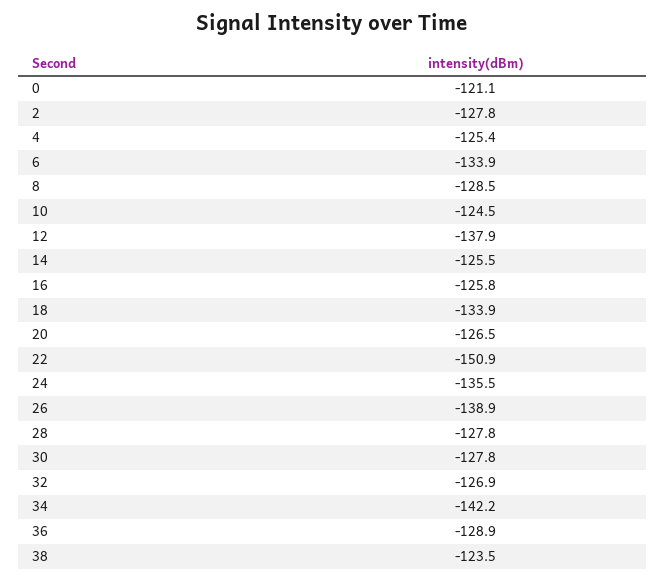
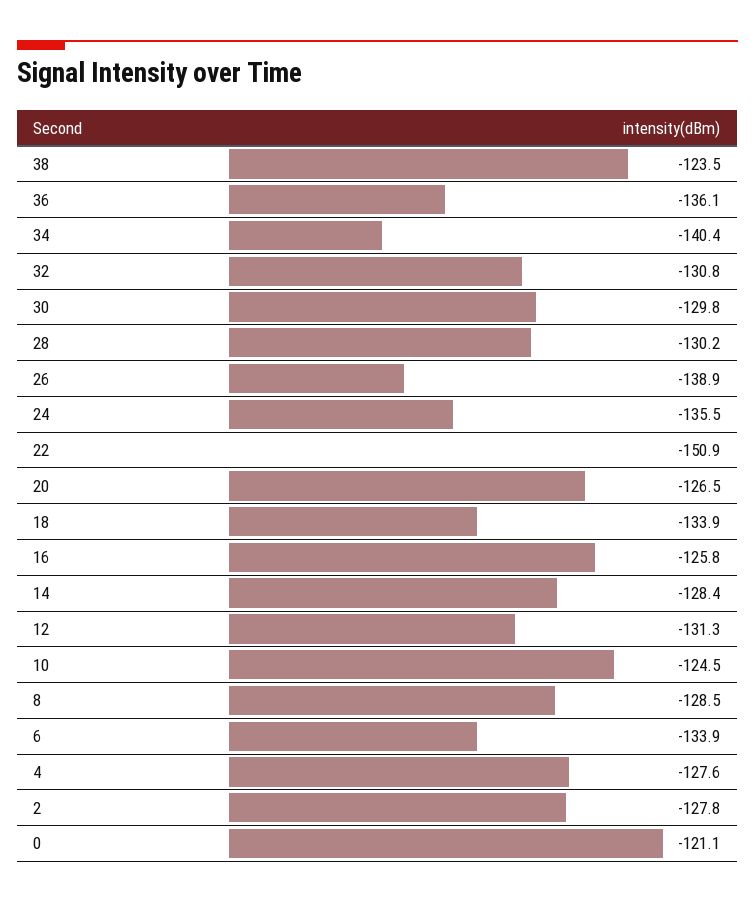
  {
    "0": -121.1,
    "2": -127.8,
-   "4": -125.4,
+   "4": -127.6,
    "6": -133.9,
    "8": -128.5,
    "10": -124.5,
-   "12": -137.9,
+   "12": -131.3,
-   "14": -125.5,
+   "14": -128.4,
    "16": -125.8,
    "18": -133.9,
    "20": -126.5,
    "22": -150.9,
    "24": -135.5,
    "26": -138.9,
-   "28": -127.8,
+   "28": -130.2,
-   "30": -127.8,
+   "30": -129.8,
-   "32": -126.9,
+   "32": -130.8,
-   "34": -142.2,
+   "34": -140.4,
-   "36": -128.9,
+   "36": -136.1,
    "38": -123.5
  }

